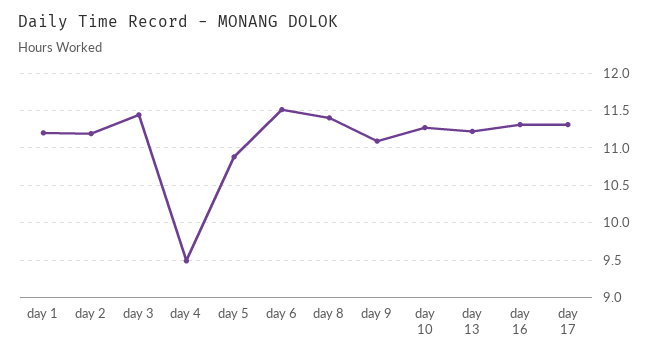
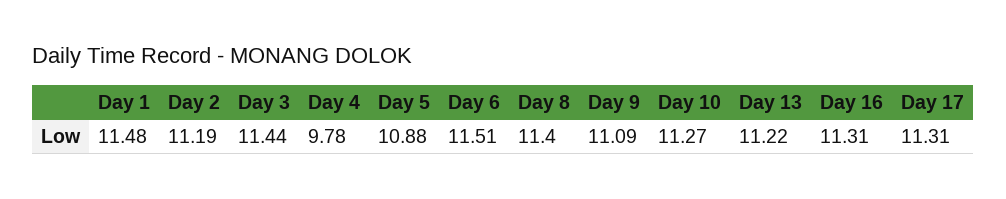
  {
-   "day 1": 11.2,
+   "day 1": 11.48,
    "day 2": 11.19,
    "day 3": 11.44,
-   "day 4": 9.5,
+   "day 4": 9.78,
    "day 5": 10.88,
    "day 6": 11.51,
    "day 8": 11.4,
    "day 9": 11.09,
    "day 10": 11.27,
    "day 13": 11.22,
    "day 16": 11.31,
    "day 17": 11.31
  }

